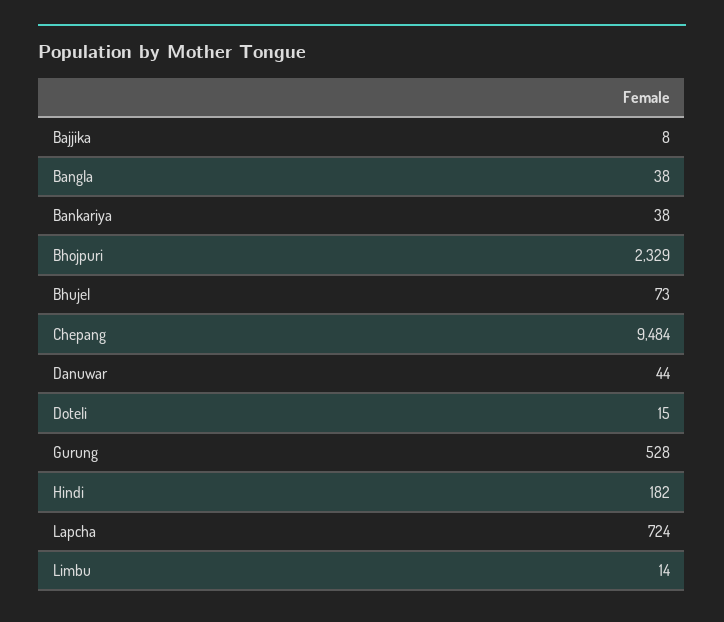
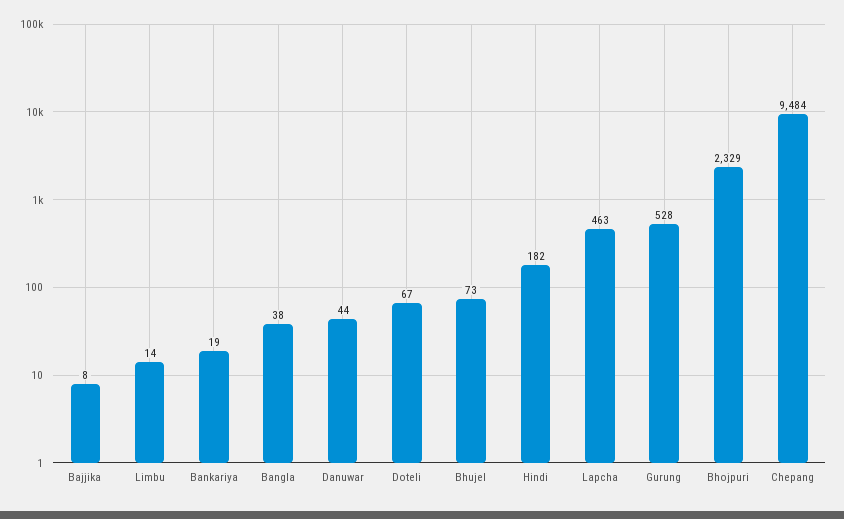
  {
    "Bajjika": 8,
    "Bangla": 38,
-   "Bankariya": 38,
+   "Bankariya": 19,
    "Bhojpuri": 2329,
    "Bhujel": 73,
    "Chepang": 9484,
    "Danuwar": 44,
-   "Doteli": 15,
+   "Doteli": 67,
    "Gurung": 528,
    "Hindi": 182,
-   "Lapcha": 724,
+   "Lapcha": 463,
    "Limbu": 14
  }

